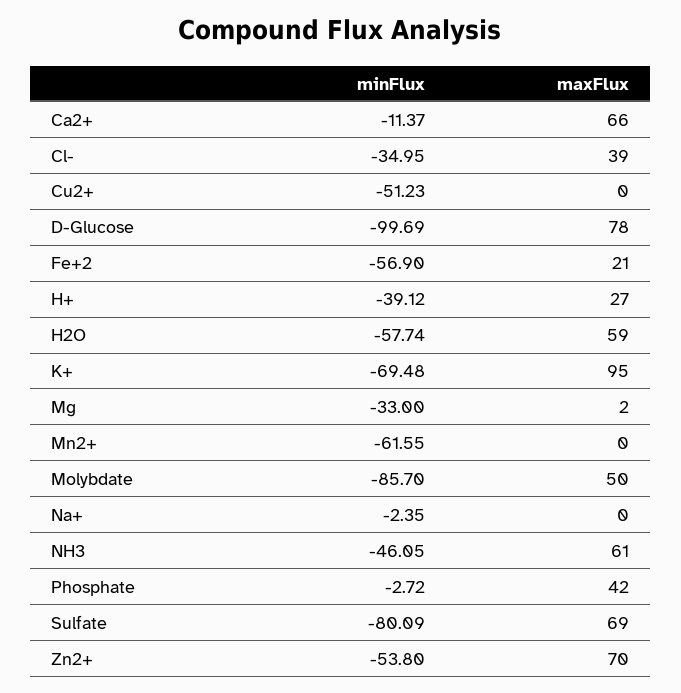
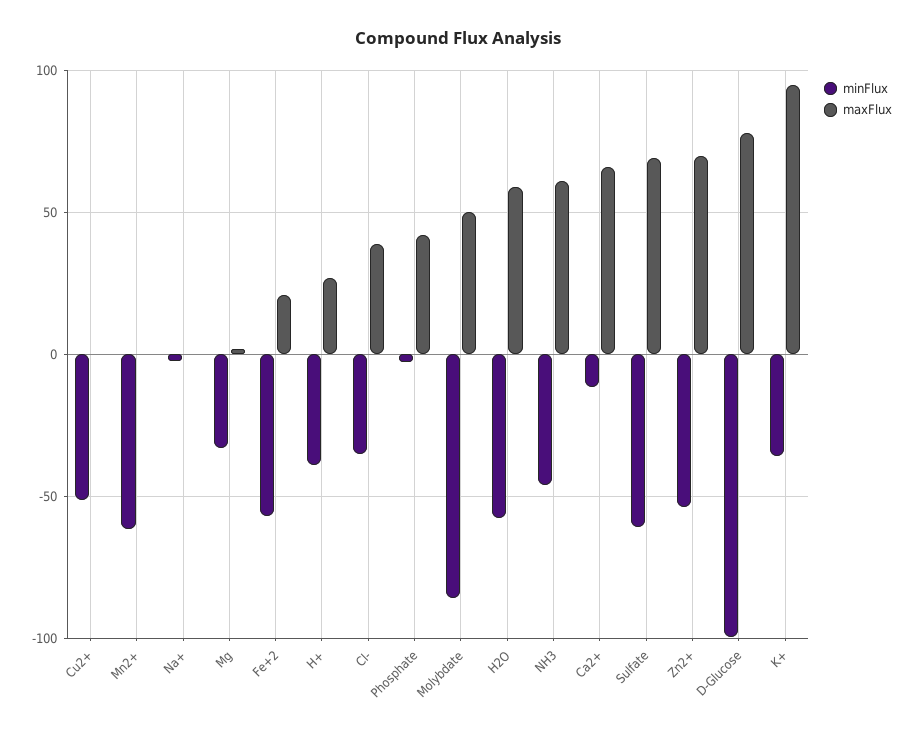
  {
    "minFlux": {
      "Ca2+": -11.37,
      "Cl-": -34.95,
      "Cu2+": -51.23,
      "D-Glucose": -99.69,
      "Fe+2": -56.9,
      "H+": -39.12,
      "H2O": -57.74,
-     "K+": -69.48,
+     "K+": -35,
      "Mg": -33,
      "Mn2+": -61.55,
      "Molybdate": -85.7,
      "Na+": -2.35,
      "NH3": -46.05,
      "Phosphate": -2.72,
-     "Sulfate": -80.09,
+     "Sulfate": -60,
      "Zn2+": -53.8
    },
    "maxFlux": {
      "Ca2+": 66,
      "Cl-": 39,
      "Cu2+": 0,
      "D-Glucose": 78,
      "Fe+2": 21,
      "H+": 27,
      "H2O": 59,
      "K+": 95,
      "Mg": 2,
      "Mn2+": 0,
      "Molybdate": 50,
      "Na+": 0,
      "NH3": 61,
      "Phosphate": 42,
      "Sulfate": 69,
      "Zn2+": 70
    }
  }

